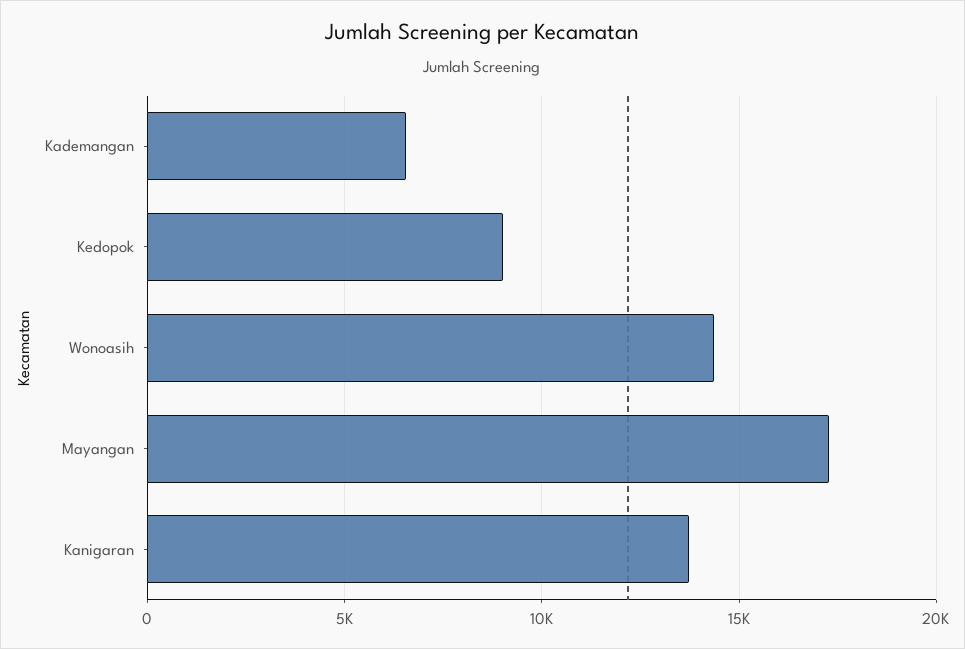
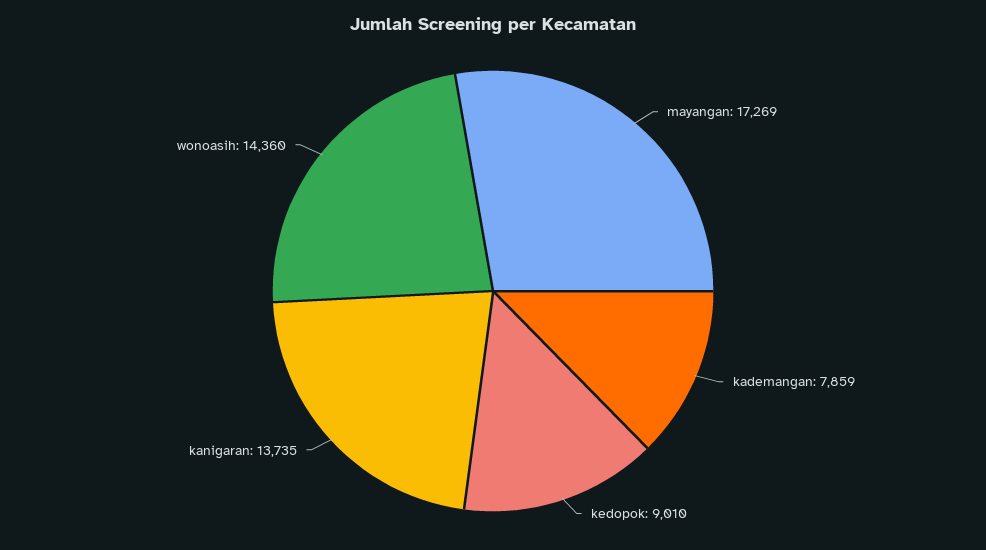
  {
-   "Kademangan": 6500,
+   "Kademangan": 7859,
    "Kedopok": 9010,
    "Wonoasih": 14360,
    "Mayangan": 17269,
    "Kanigaran": 13735
  }

